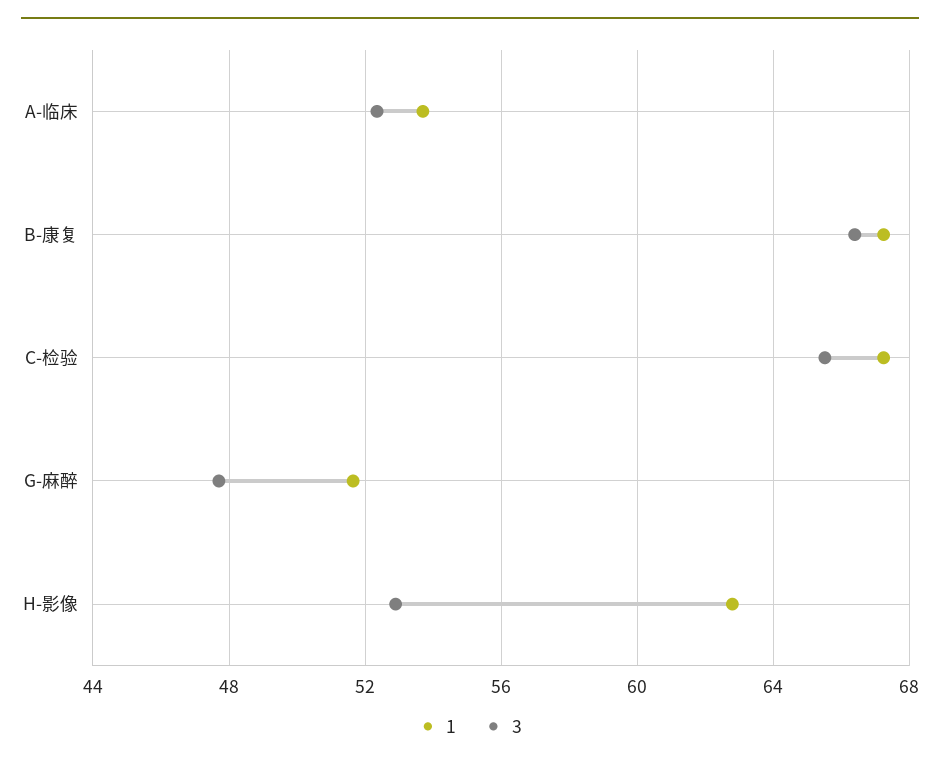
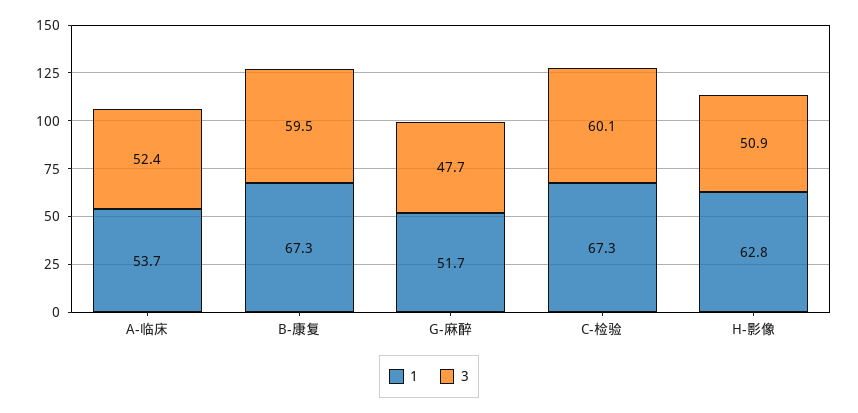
  {
    "1": {
      "A-临床": 53.7,
      "B-康复": 67.3,
      "C-检验": 67.3,
      "G-麻醉": 51.7,
      "H-影像": 62.8
    },
    "3": {
      "A-临床": 52.4,
-     "B-康复": 66.5,
+     "B-康复": 59.5,
-     "C-检验": 65.5,
+     "C-检验": 60.1,
      "G-麻醉": 47.7,
-     "H-影像": 53
+     "H-影像": 50.9
    }
  }

